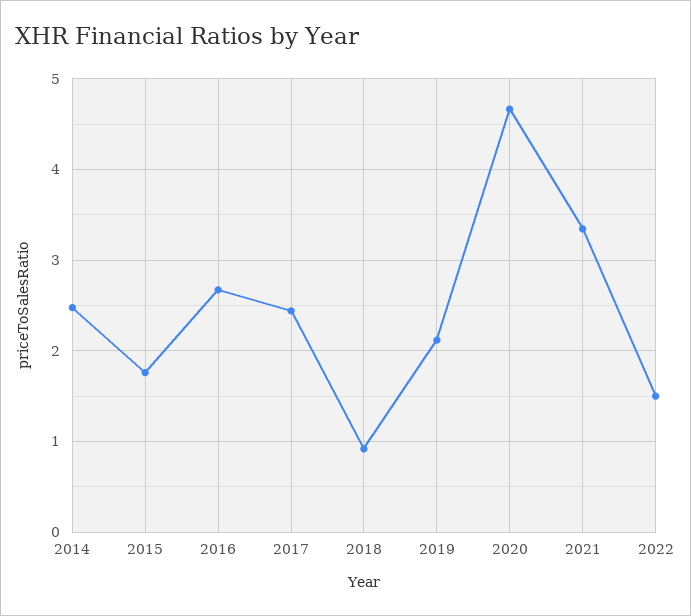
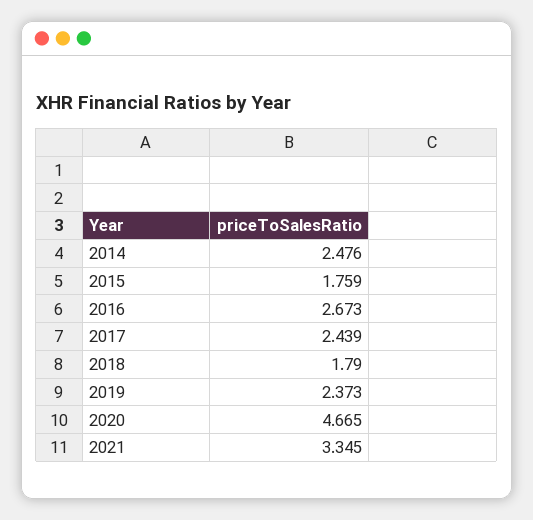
  {
    "2014": 2.476,
    "2015": 1.759,
    "2016": 2.673,
    "2017": 2.439,
-   "2018": 0.9,
+   "2018": 1.79,
-   "2019": 2.1,
+   "2019": 2.373,
    "2020": 4.665,
-   "2021": 3.345,
+   "2021": 3.345
-   "2022": 1.5
  }

